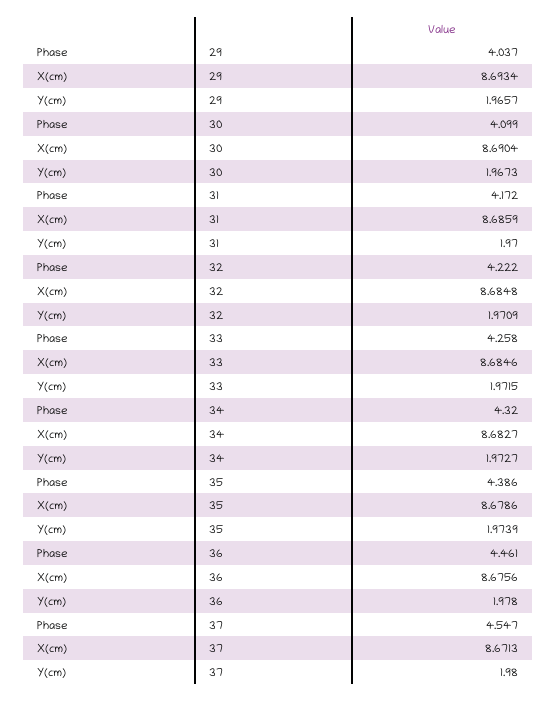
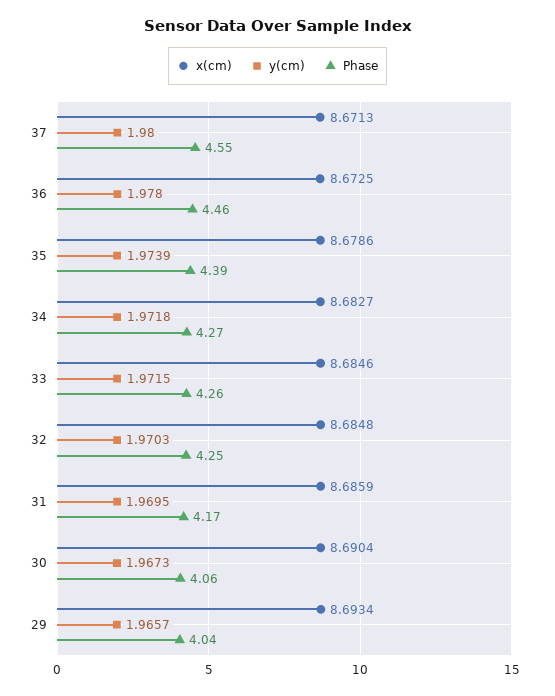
  {
    "Phase": {
      "29": 4.037,
-     "30": 4.099,
+     "30": 4.06,
      "31": 4.172,
-     "32": 4.222,
+     "32": 4.25,
      "33": 4.258,
-     "34": 4.32,
+     "34": 4.27,
      "35": 4.386,
      "36": 4.461,
      "37": 4.547
    },
    "X(cm)": {
      "29": 8.6934,
      "30": 8.6904,
      "31": 8.6859,
      "32": 8.6848,
      "33": 8.6846,
      "34": 8.6827,
      "35": 8.6786,
-     "36": 8.6756,
+     "36": 8.6725,
      "37": 8.6713
    },
    "Y(cm)": {
      "29": 1.9657,
      "30": 1.9673,
-     "31": 1.97,
+     "31": 1.9695,
-     "32": 1.9709,
+     "32": 1.9703,
      "33": 1.9715,
-     "34": 1.9727,
+     "34": 1.9718,
      "35": 1.9739,
      "36": 1.978,
      "37": 1.98
    }
  }

